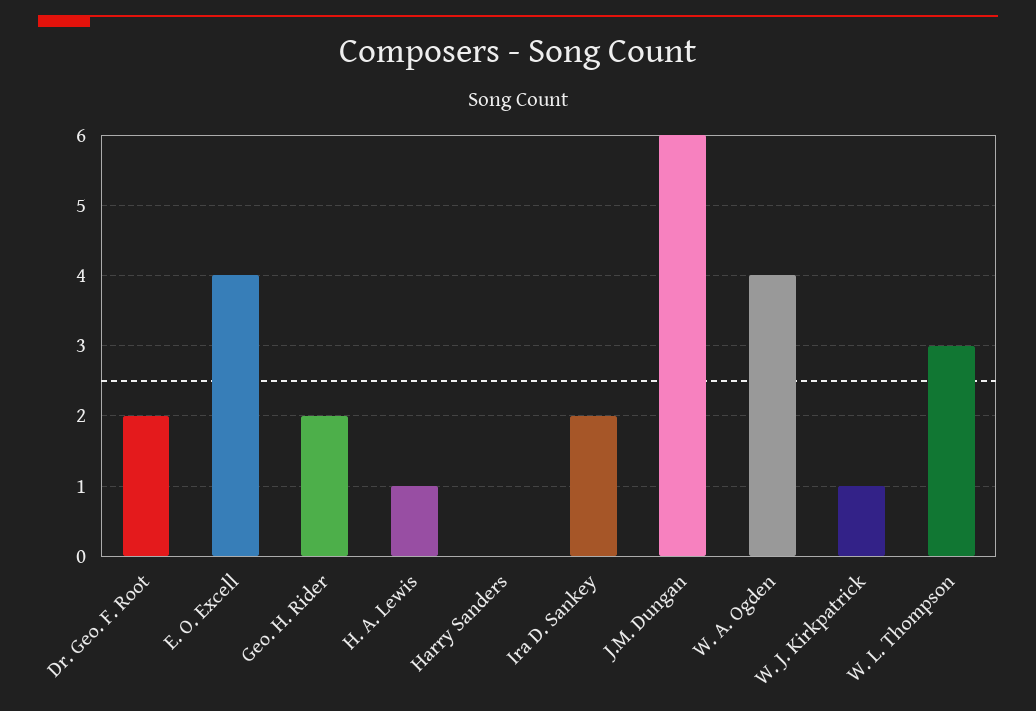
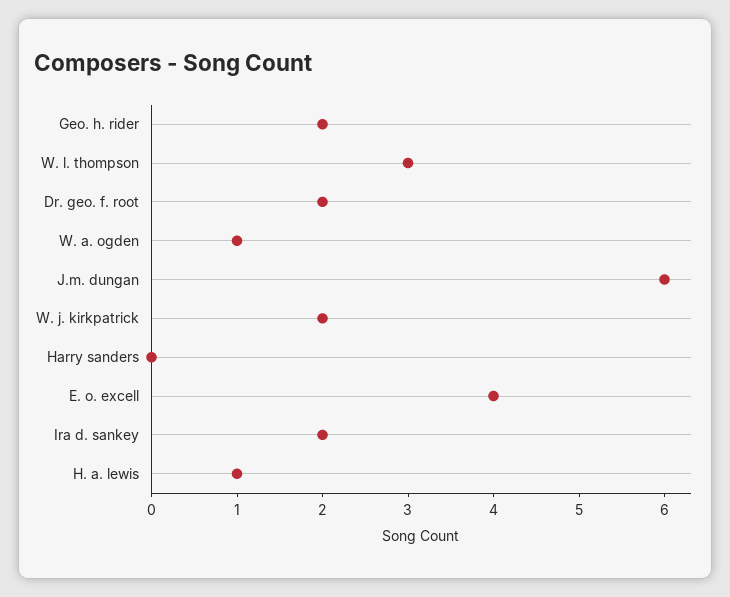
  {
    "Dr. Geo. F. Root": 2,
    "E. O. Excell": 4,
    "Geo. H. Rider": 2,
    "H. A. Lewis": 1,
    "Harry Sanders": 0,
    "Ira D. Sankey": 2,
    "J.M. Dungan": 6,
-   "W. A. Ogden": 4,
+   "W. A. Ogden": 1,
-   "W. J. Kirkpatrick": 1,
+   "W. J. Kirkpatrick": 2,
    "W. L. Thompson": 3
  }

